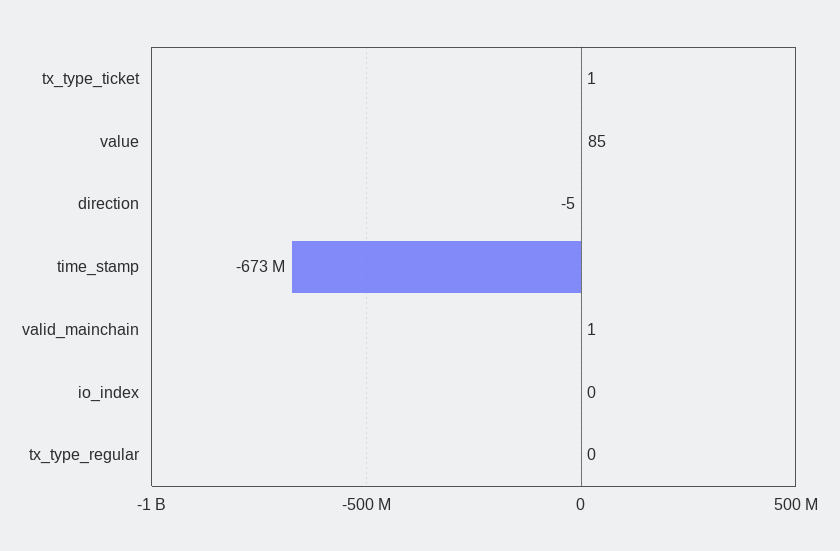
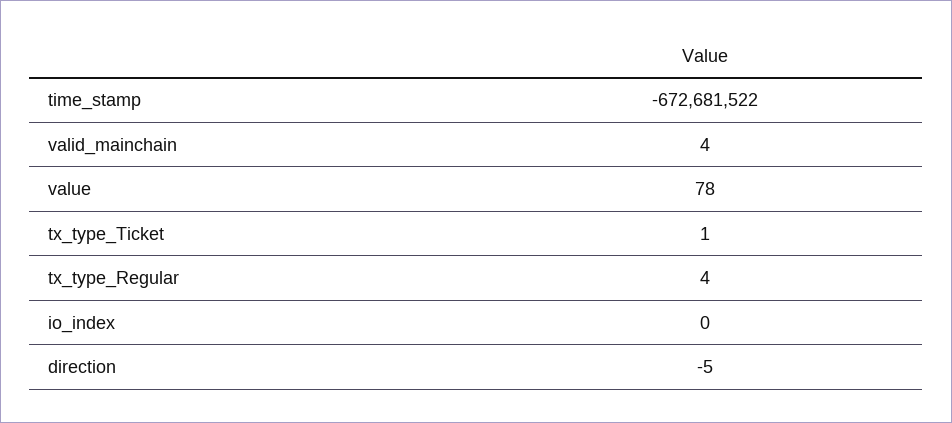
  {
    "tx_type_ticket": 1,
-   "value": 85,
+   "value": 78,
    "direction": -5,
    "time_stamp": -672681522,
-   "valid_mainchain": 1,
+   "valid_mainchain": 4,
    "io_index": 0,
-   "tx_type_regular": 0
+   "tx_type_regular": 4
  }

